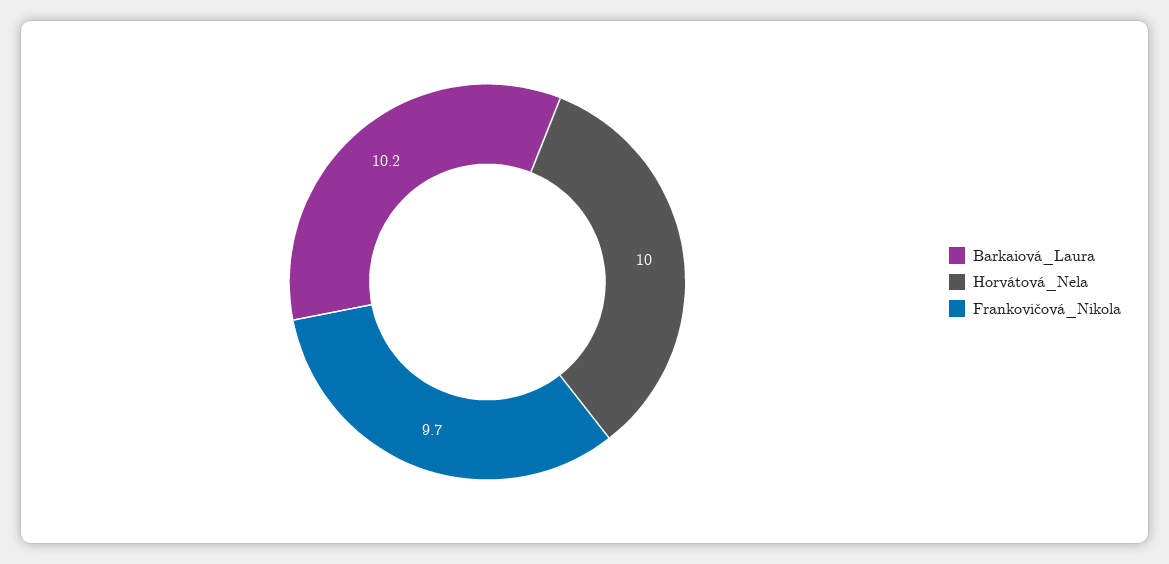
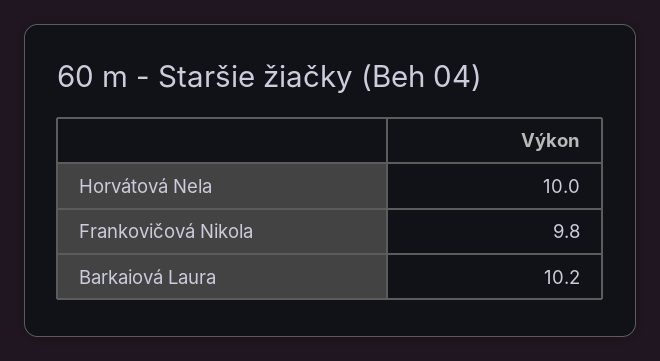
  {
    "Barkaiová_Laura": 10.2,
    "Horvátová_Nela": 10,
-   "Frankovičová_Nikola": 9.7
+   "Frankovičová_Nikola": 9.8
  }

